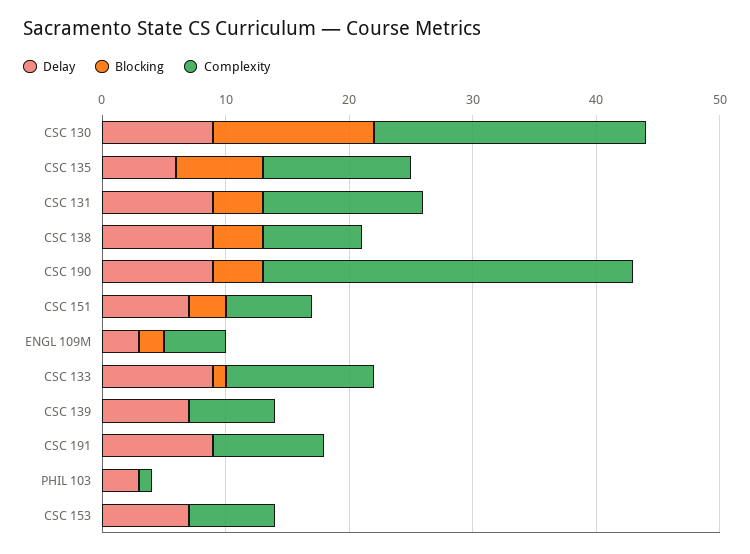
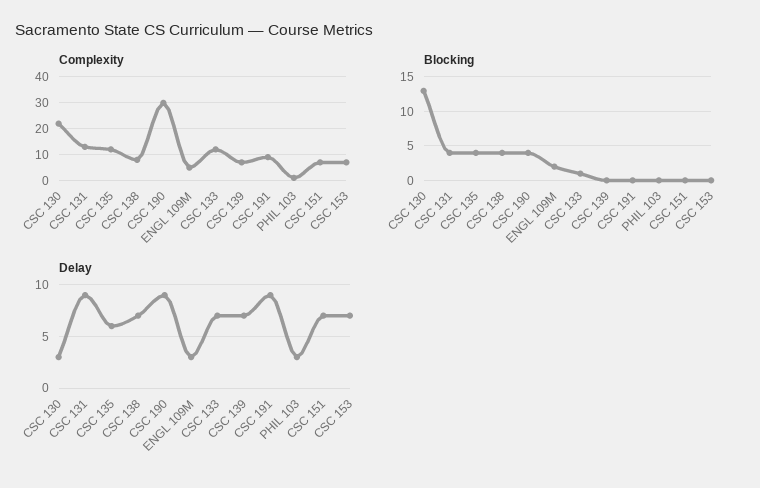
  {
    "Delay": {
-     "CSC 130": 9,
+     "CSC 130": 3,
      "CSC 135": 6,
      "CSC 131": 9,
-     "CSC 138": 9,
+     "CSC 138": 7,
      "CSC 190": 9,
      "CSC 151": 7,
      "ENGL 109M": 3,
-     "CSC 133": 9,
+     "CSC 133": 7,
      "CSC 139": 7,
      "CSC 191": 9,
      "PHIL 103": 3,
      "CSC 153": 7
    },
    "Blocking": {
      "CSC 130": 13,
-     "CSC 135": 7,
+     "CSC 135": 4,
      "CSC 131": 4,
      "CSC 138": 4,
      "CSC 190": 4,
-     "CSC 151": 3,
+     "CSC 151": 0,
      "ENGL 109M": 2,
      "CSC 133": 1,
      "CSC 139": 0,
      "CSC 191": 0,
      "PHIL 103": 0,
      "CSC 153": 0
    },
    "Complexity": {
      "CSC 130": 22,
      "CSC 135": 12,
      "CSC 131": 13,
      "CSC 138": 8,
      "CSC 190": 30,
      "CSC 151": 7,
      "ENGL 109M": 5,
      "CSC 133": 12,
      "CSC 139": 7,
      "CSC 191": 9,
      "PHIL 103": 1,
      "CSC 153": 7
    }
  }

